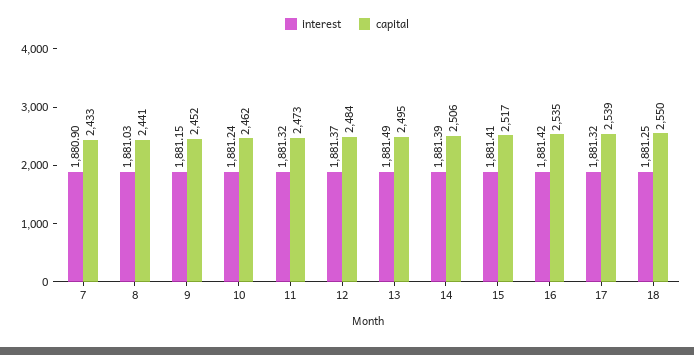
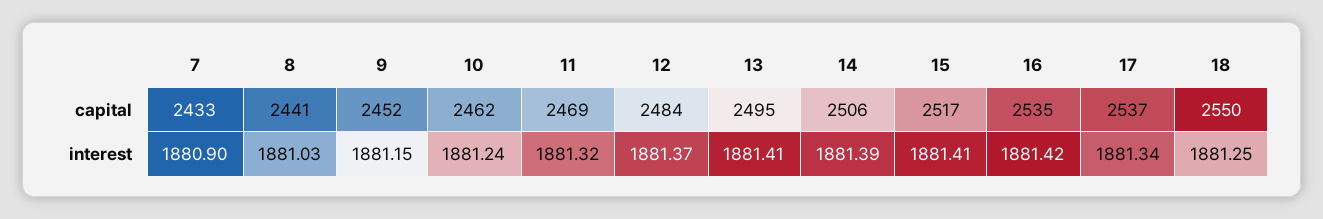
  {
    "interest": {
      "7": 1880.9,
      "8": 1881.03,
      "9": 1881.15,
      "10": 1881.24,
      "11": 1881.32,
      "12": 1881.37,
-     "13": 1881.49,
+     "13": 1881.41,
      "14": 1881.39,
      "15": 1881.41,
      "16": 1881.42,
-     "17": 1881.32,
+     "17": 1881.34,
      "18": 1881.25
    },
    "capital": {
      "7": 2433,
      "8": 2441,
      "9": 2452,
      "10": 2462,
-     "11": 2473,
+     "11": 2469,
      "12": 2484,
      "13": 2495,
      "14": 2506,
      "15": 2517,
      "16": 2535,
-     "17": 2539,
+     "17": 2537,
      "18": 2550
    }
  }

